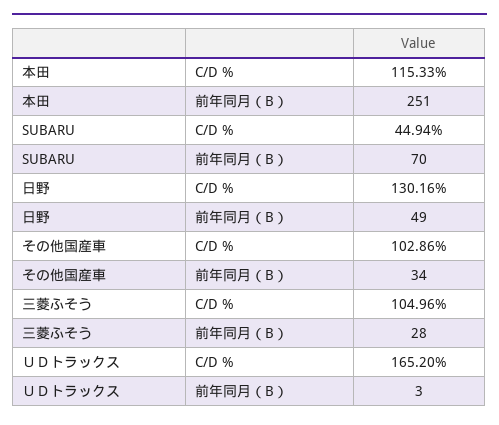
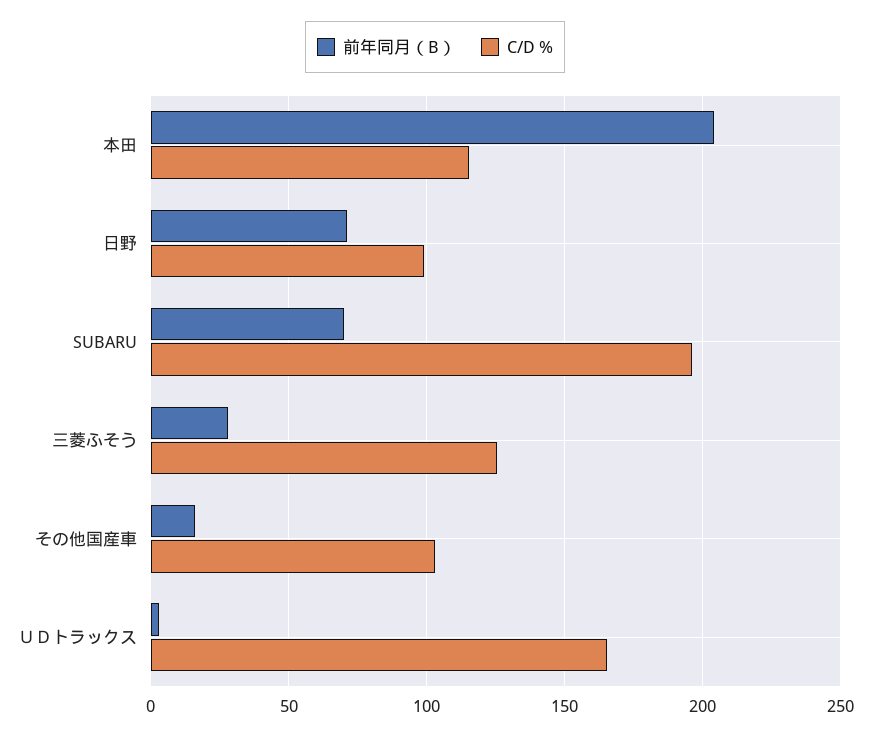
  {
    "C/D %": {
      "本田": 115.33,
-     "SUBARU": 44.94,
+     "SUBARU": 195,
-     "日野": 130.16,
+     "日野": 100,
      "その他国産車": 102.86,
-     "三菱ふそう": 104.96,
+     "三菱ふそう": 125,
      "ＵＤトラックス": 165.2
    },
    "前年同月（B）": {
-     "本田": 251,
+     "本田": 205,
      "SUBARU": 70,
-     "日野": 49,
+     "日野": 70,
-     "その他国産車": 34,
+     "その他国産車": 15,
      "三菱ふそう": 28,
      "ＵＤトラックス": 3
    }
  }

